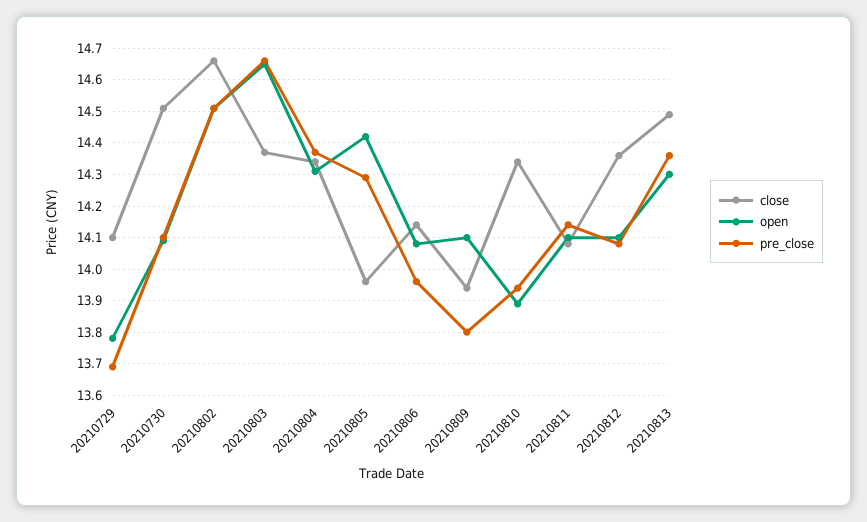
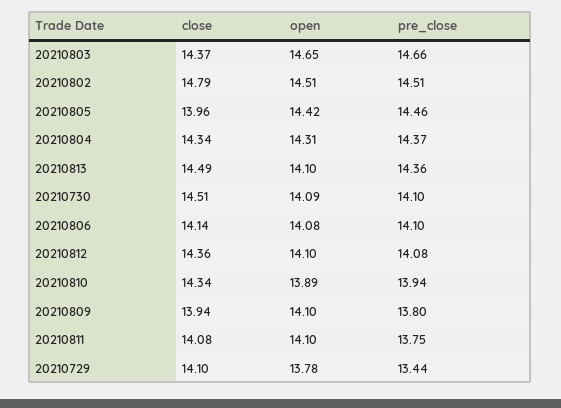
  {
    "close": {
      "20210729": 14.1,
      "20210730": 14.51,
-     "20210802": 14.65,
+     "20210802": 14.79,
      "20210803": 14.37,
      "20210804": 14.34,
      "20210805": 13.96,
      "20210806": 14.14,
      "20210809": 13.94,
      "20210810": 14.34,
      "20210811": 14.08,
      "20210812": 14.36,
      "20210813": 14.49
    },
    "open": {
      "20210729": 13.78,
      "20210730": 14.09,
      "20210802": 14.51,
      "20210803": 14.65,
      "20210804": 14.31,
      "20210805": 14.42,
      "20210806": 14.08,
      "20210809": 14.1,
      "20210810": 13.89,
      "20210811": 14.1,
      "20210812": 14.1,
-     "20210813": 14.3
+     "20210813": 14.1
    },
    "pre_close": {
-     "20210729": 13.7,
+     "20210729": 13.44,
      "20210730": 14.1,
      "20210802": 14.51,
      "20210803": 14.66,
      "20210804": 14.37,
-     "20210805": 14.3,
+     "20210805": 14.46,
-     "20210806": 13.95,
+     "20210806": 14.1,
      "20210809": 13.8,
      "20210810": 13.94,
-     "20210811": 14.15,
+     "20210811": 13.75,
      "20210812": 14.08,
      "20210813": 14.36
    }
  }

